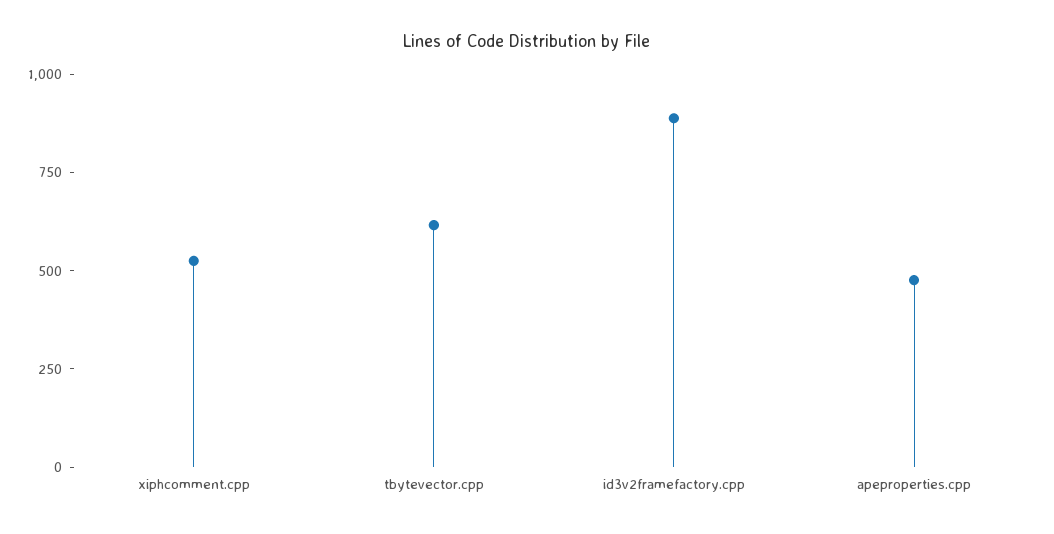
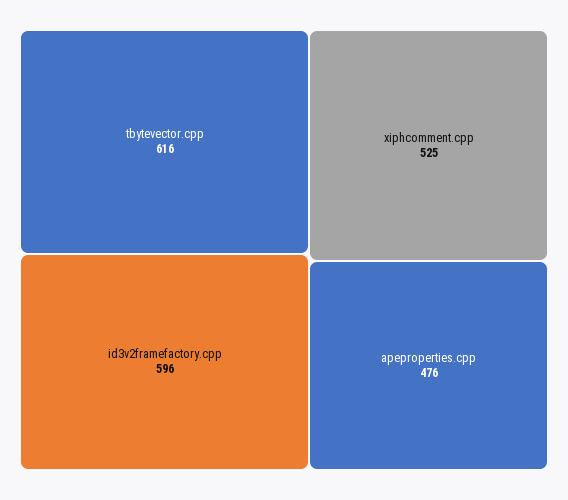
  {
    "xiphcomment.cpp": 525,
    "tbytevector.cpp": 616,
-   "id3v2framefactory.cpp": 900,
+   "id3v2framefactory.cpp": 596,
    "apeproperties.cpp": 476
  }

